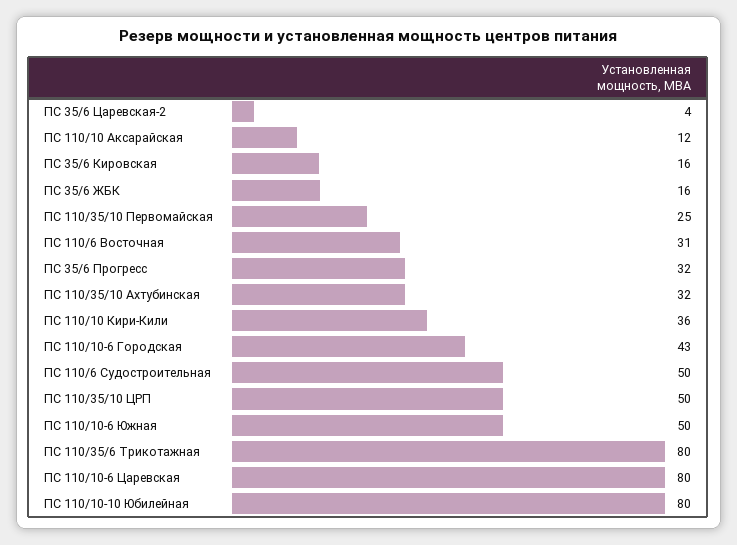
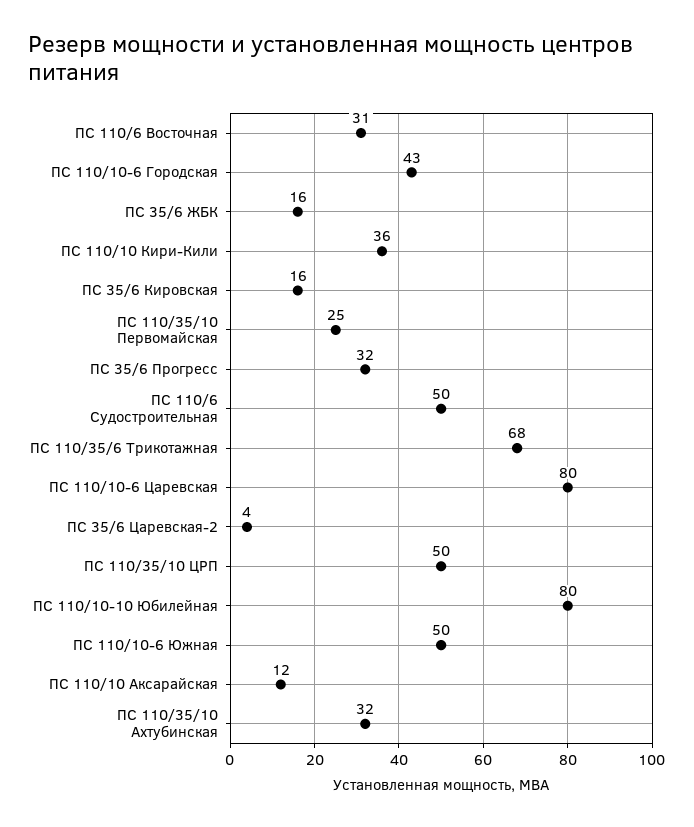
  {
    "ПС 35/6 Царевская-2": 4,
    "ПС 110/10 Аксарайская": 12,
    "ПС 35/6 Кировская": 16,
    "ПС 35/6 ЖБК": 16,
    "ПС 110/35/10 Первомайская": 25,
    "ПС 110/6 Восточная": 31,
    "ПС 35/6 Прогресс": 32,
    "ПС 110/35/10 Ахтубинская": 32,
    "ПС 110/10 Кири-Кили": 36,
    "ПС 110/10-6 Городская": 43,
    "ПС 110/6 Судостроительная": 50,
    "ПС 110/35/10 ЦРП": 50,
    "ПС 110/10-6 Южная": 50,
-   "ПС 110/35/6 Трикотажная": 80,
+   "ПС 110/35/6 Трикотажная": 68,
    "ПС 110/10-6 Царевская": 80,
    "ПС 110/10-10 Юбилейная": 80
  }

